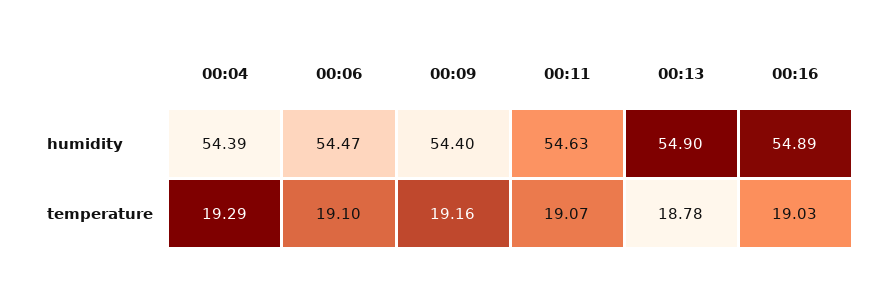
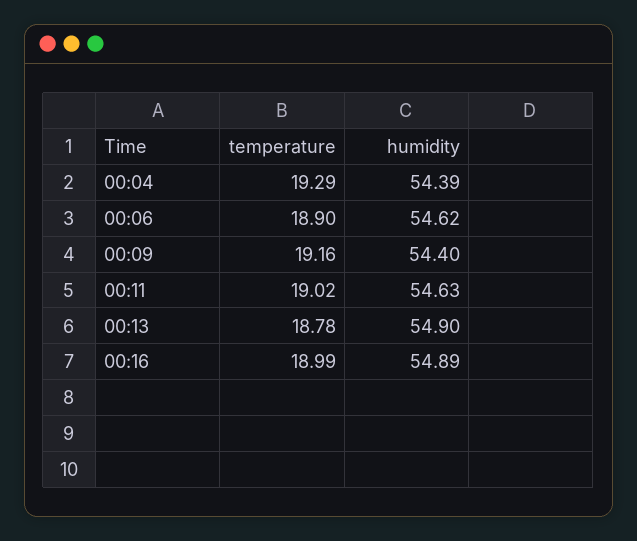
  {
    "00:04": {
      "humidity": 54.39,
      "temperature": 19.29
    },
    "00:06": {
-     "humidity": 54.47,
+     "humidity": 54.62,
-     "temperature": 19.1
+     "temperature": 18.9
    },
    "00:09": {
      "humidity": 54.4,
      "temperature": 19.16
    },
    "00:11": {
      "humidity": 54.63,
-     "temperature": 19.07
+     "temperature": 19.02
    },
    "00:13": {
      "humidity": 54.9,
      "temperature": 18.78
    },
    "00:16": {
      "humidity": 54.89,
-     "temperature": 19.03
+     "temperature": 18.99
    }
  }

